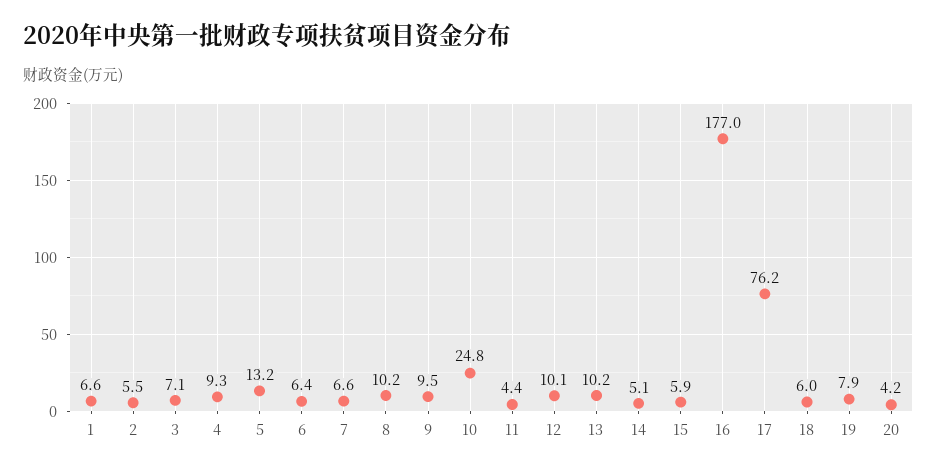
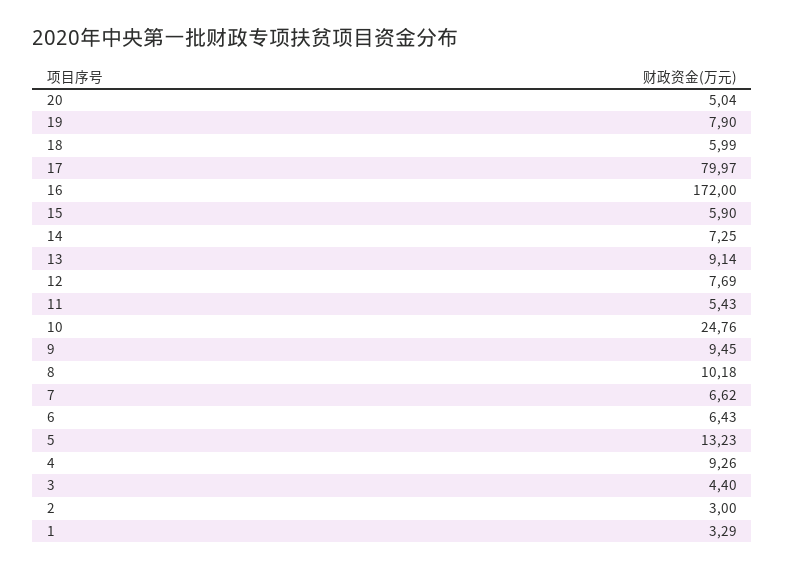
  {
-   "1": 6.6,
+   "1": 3.29,
-   "2": 5.5,
+   "2": 3,
-   "3": 7.1,
+   "3": 4.4,
    "4": 9.26,
    "5": 13.23,
    "6": 6.43,
    "7": 6.62,
    "8": 10.18,
    "9": 9.45,
    "10": 24.76,
-   "11": 4.4,
+   "11": 5.43,
-   "12": 10.1,
+   "12": 7.69,
-   "13": 10.2,
+   "13": 9.14,
-   "14": 5.1,
+   "14": 7.25,
    "15": 5.9,
-   "16": 177,
+   "16": 172,
-   "17": 76.2,
+   "17": 79.97,
    "18": 5.99,
    "19": 7.9,
-   "20": 4.2
+   "20": 5.04
  }

